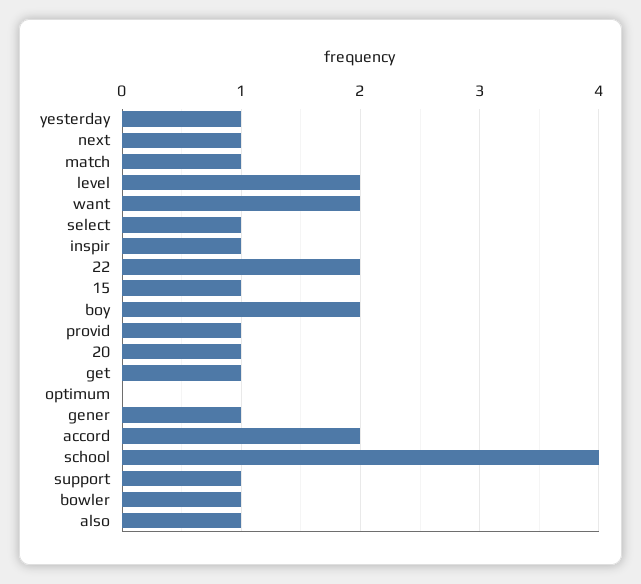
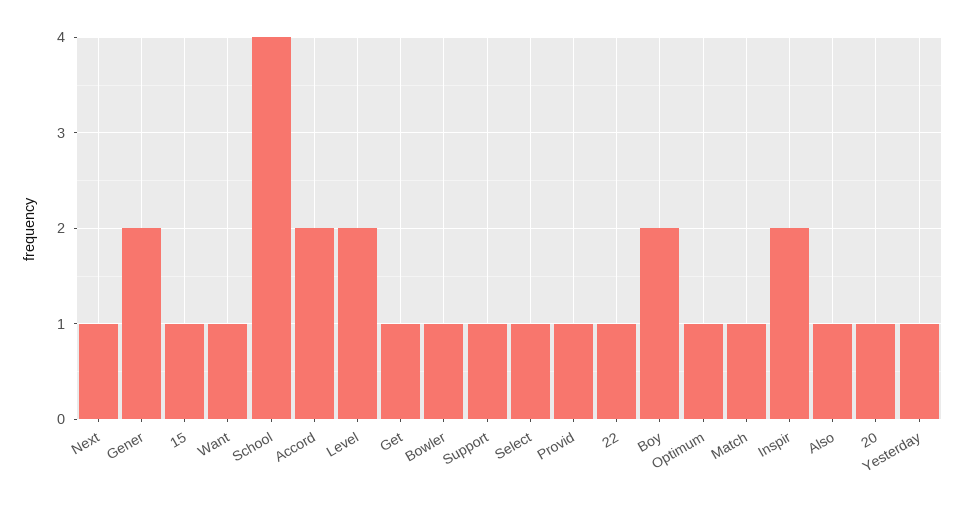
  {
    "yesterday": 1,
    "next": 1,
    "match": 1,
    "level": 2,
-   "want": 2,
+   "want": 1,
    "select": 1,
-   "inspir": 1,
+   "inspir": 2,
-   "22": 2,
+   "22": 1,
    "15": 1,
    "boy": 2,
    "provid": 1,
    "20": 1,
    "get": 1,
-   "optimum": 0,
+   "optimum": 1,
-   "gener": 1,
+   "gener": 2,
    "accord": 2,
    "school": 4,
    "support": 1,
    "bowler": 1,
    "also": 1
  }

